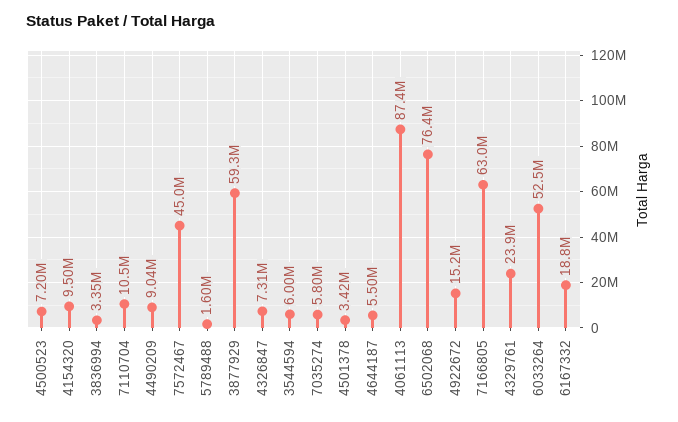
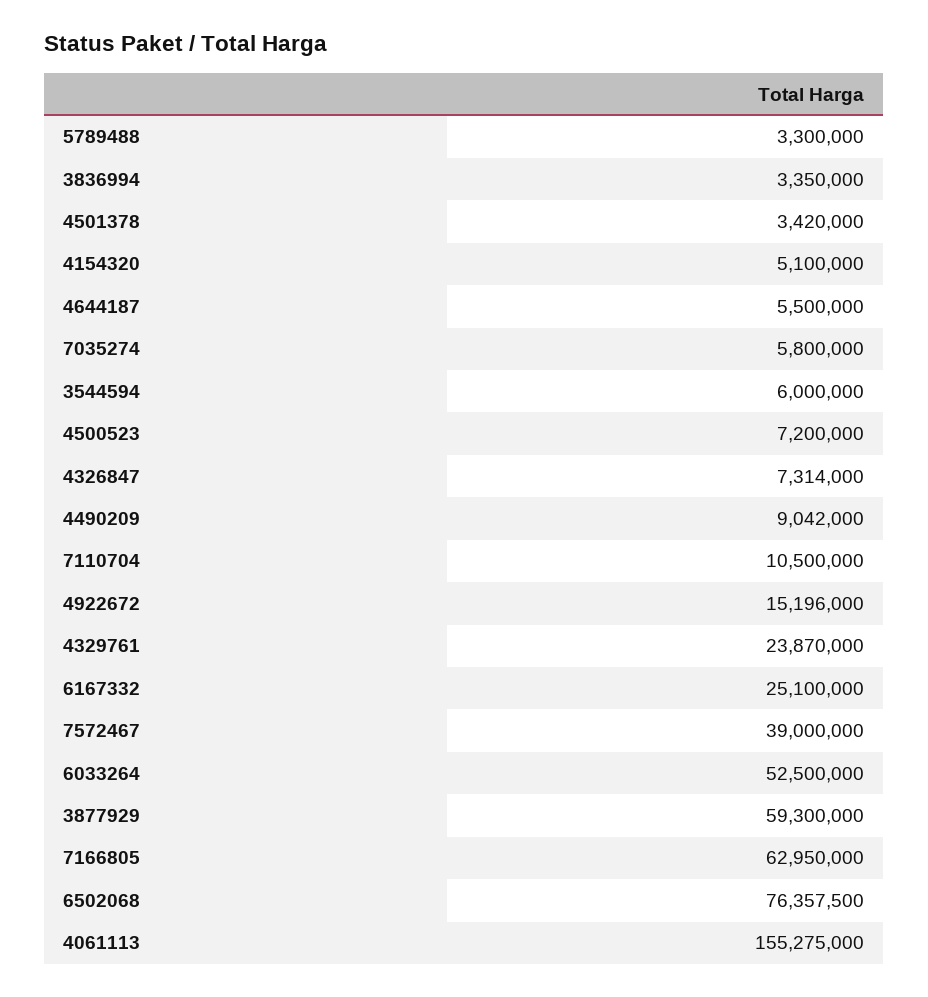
  {
    "4500523": 7200000,
-   "4154320": 9500000,
+   "4154320": 5100000,
    "3836994": 3350000,
    "7110704": 10500000,
    "4490209": 9042000,
-   "7572467": 45000000,
+   "7572467": 39000000,
-   "5789488": 1600000,
+   "5789488": 3300000,
    "3877929": 59300000,
    "4326847": 7314000,
    "3544594": 6000000,
    "7035274": 5800000,
    "4501378": 3420000,
    "4644187": 5500000,
-   "4061113": 87400000,
+   "4061113": 155275000,
    "6502068": 76357500,
    "4922672": 15196000,
    "7166805": 62950000,
    "4329761": 23870000,
    "6033264": 52500000,
-   "6167332": 18800000
+   "6167332": 25100000
  }

